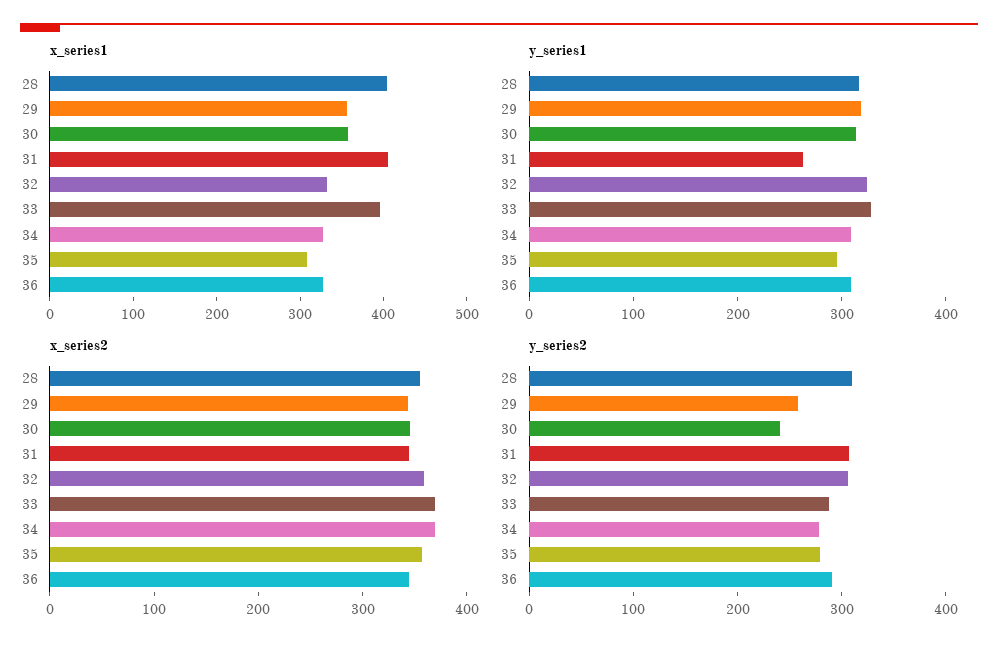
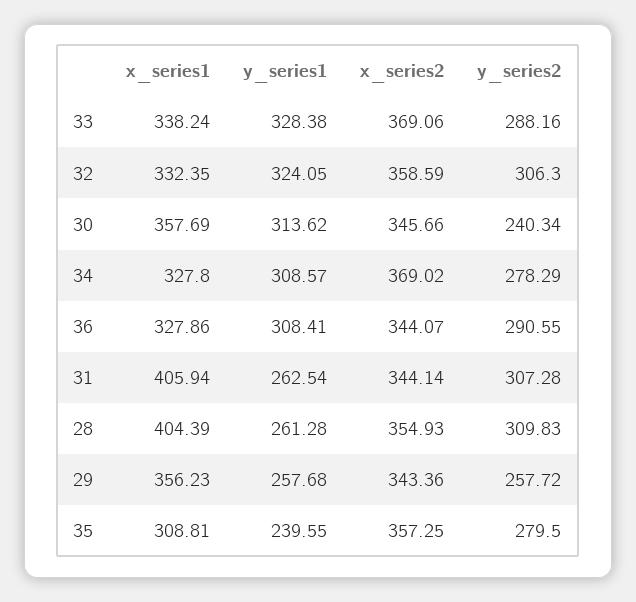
  {
    "x_series1": {
      "28": 404.39,
      "29": 356.23,
      "30": 357.69,
      "31": 405.94,
      "32": 332.35,
-     "33": 400,
+     "33": 338.24,
      "34": 327.8,
      "35": 308.81,
      "36": 327.86
    },
    "y_series1": {
-     "28": 320,
+     "28": 261.28,
-     "29": 320,
+     "29": 257.68,
      "30": 313.62,
      "31": 262.54,
      "32": 324.05,
      "33": 328.38,
      "34": 308.57,
-     "35": 300,
+     "35": 239.55,
      "36": 308.41
    },
    "x_series2": {
      "28": 354.93,
      "29": 343.36,
      "30": 345.66,
      "31": 344.14,
      "32": 358.59,
      "33": 369.06,
      "34": 369.02,
      "35": 357.25,
      "36": 344.07
    },
    "y_series2": {
      "28": 309.83,
      "29": 257.72,
      "30": 240.34,
      "31": 307.28,
      "32": 306.3,
      "33": 288.16,
      "34": 278.29,
      "35": 279.5,
      "36": 290.55
    }
  }

